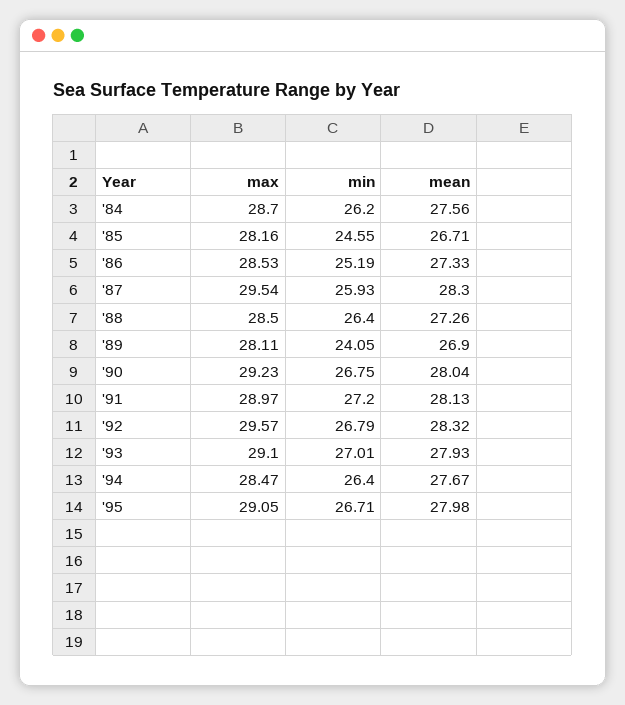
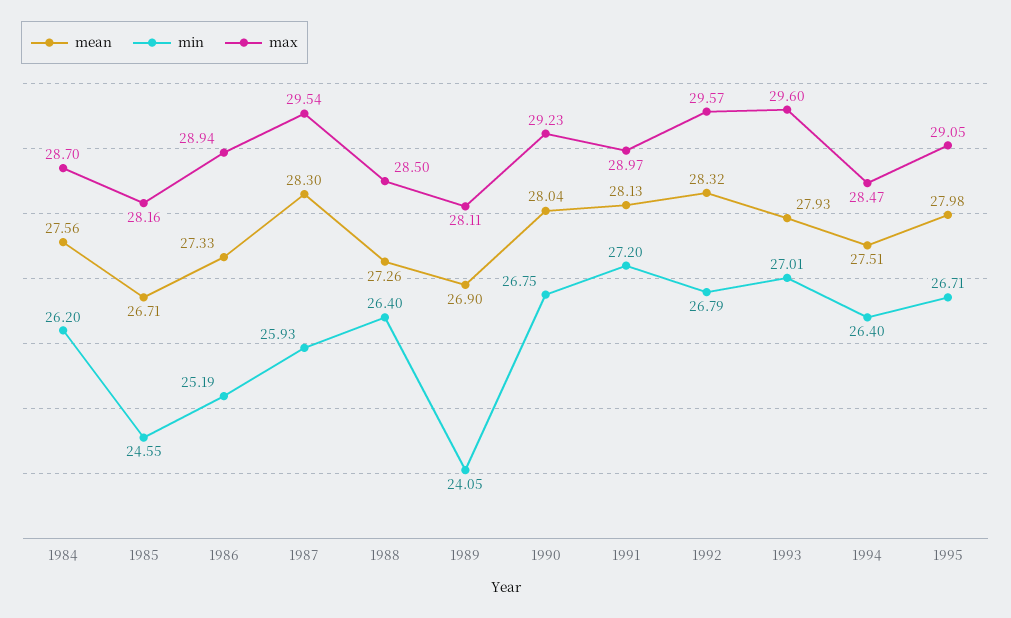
  {
    "max": {
      "'84": 28.7,
      "'85": 28.16,
-     "'86": 28.53,
+     "'86": 28.94,
      "'87": 29.54,
      "'88": 28.5,
      "'89": 28.11,
      "'90": 29.23,
      "'91": 28.97,
      "'92": 29.57,
-     "'93": 29.1,
+     "'93": 29.6,
      "'94": 28.47,
      "'95": 29.05
    },
    "min": {
      "'84": 26.2,
      "'85": 24.55,
      "'86": 25.19,
      "'87": 25.93,
      "'88": 26.4,
      "'89": 24.05,
      "'90": 26.75,
      "'91": 27.2,
      "'92": 26.79,
      "'93": 27.01,
      "'94": 26.4,
      "'95": 26.71
    },
    "mean": {
      "'84": 27.56,
      "'85": 26.71,
      "'86": 27.33,
      "'87": 28.3,
      "'88": 27.26,
      "'89": 26.9,
      "'90": 28.04,
      "'91": 28.13,
      "'92": 28.32,
      "'93": 27.93,
-     "'94": 27.67,
+     "'94": 27.51,
      "'95": 27.98
    }
  }

